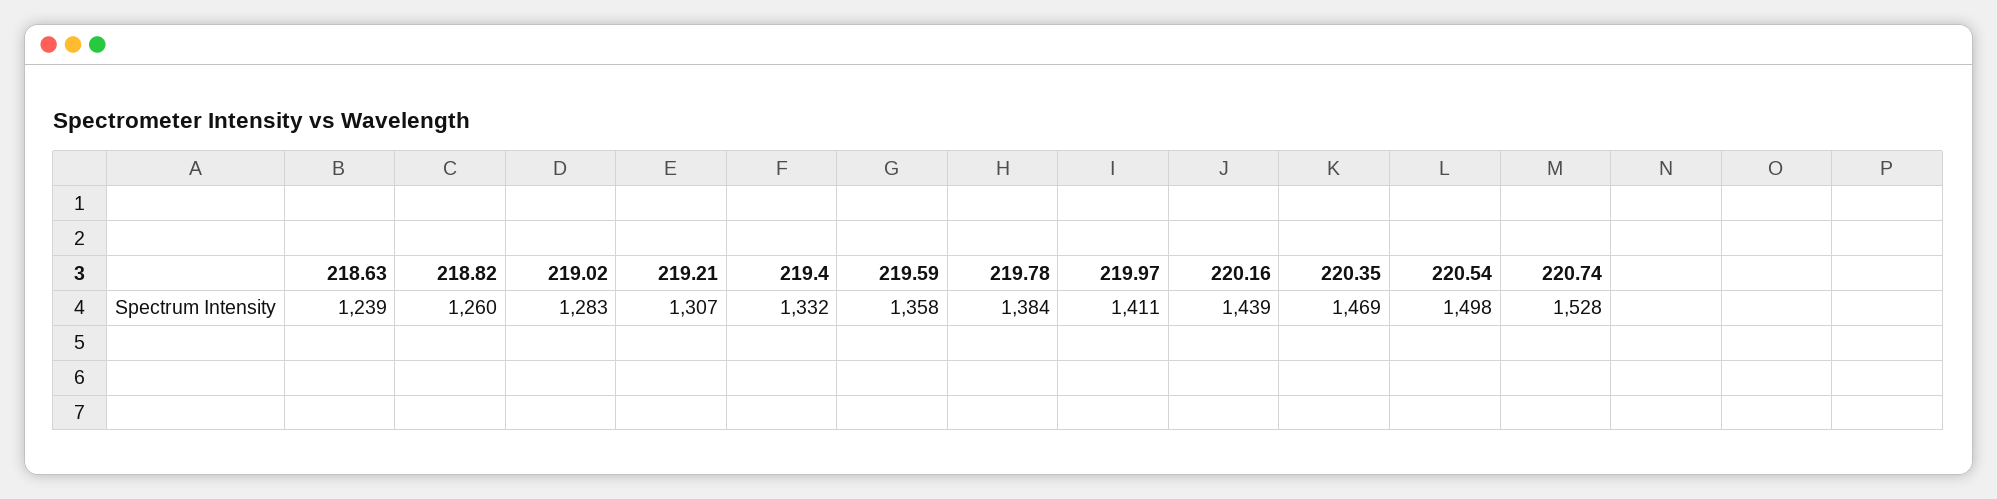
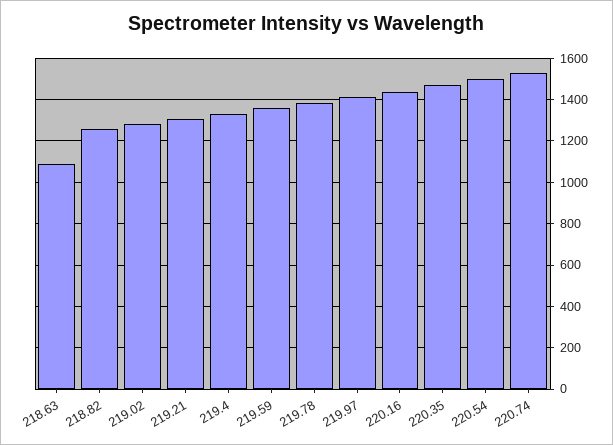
  {
-   "218.63": 1239,
+   "218.63": 1100,
    "218.82": 1260,
    "219.02": 1283,
    "219.21": 1307,
    "219.4": 1332,
    "219.59": 1358,
    "219.78": 1384,
    "219.97": 1411,
    "220.16": 1439,
    "220.35": 1469,
    "220.54": 1498,
    "220.74": 1528
  }

